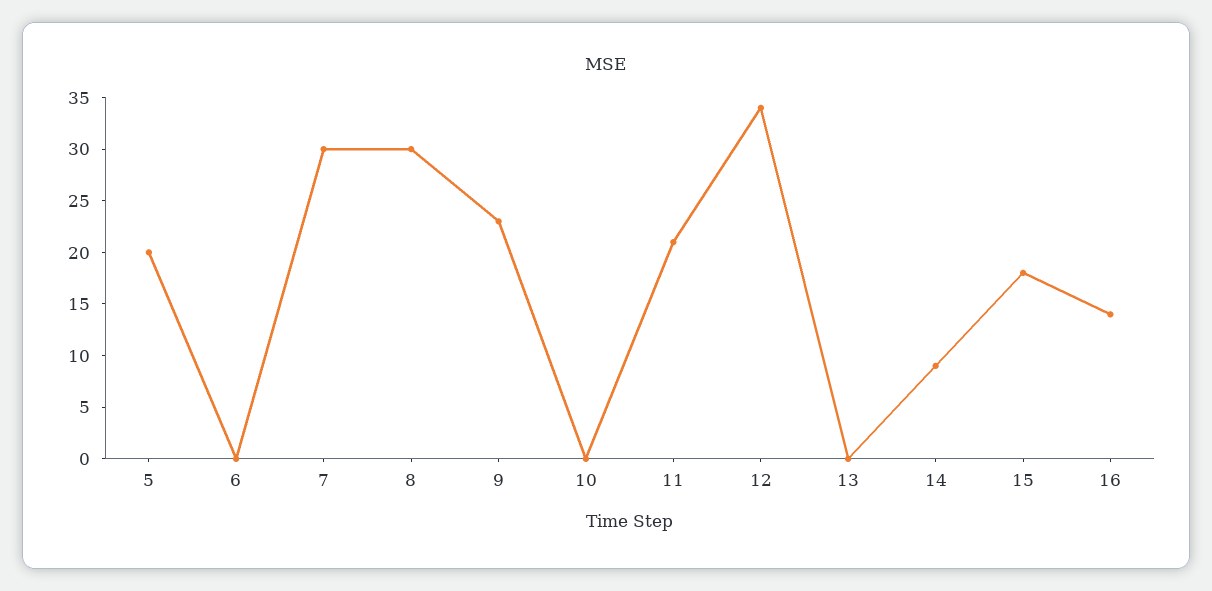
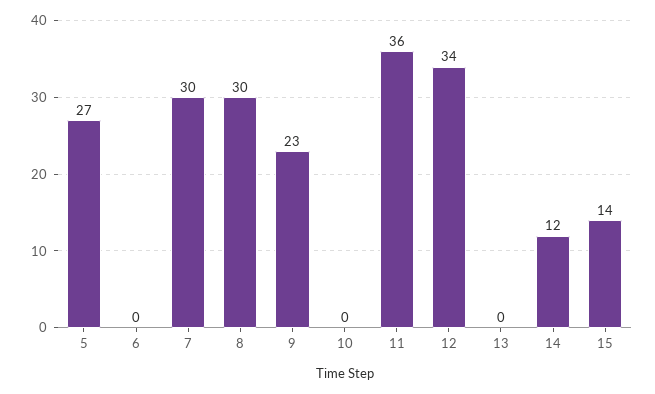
  {
-   "5": 20,
+   "5": 27,
    "6": 0,
    "7": 30,
    "8": 30,
    "9": 23,
    "10": 0,
-   "11": 21,
+   "11": 36,
    "12": 34,
    "13": 0,
-   "14": 9,
+   "14": 12,
-   "15": 18,
+   "15": 14
-   "16": 14
  }

